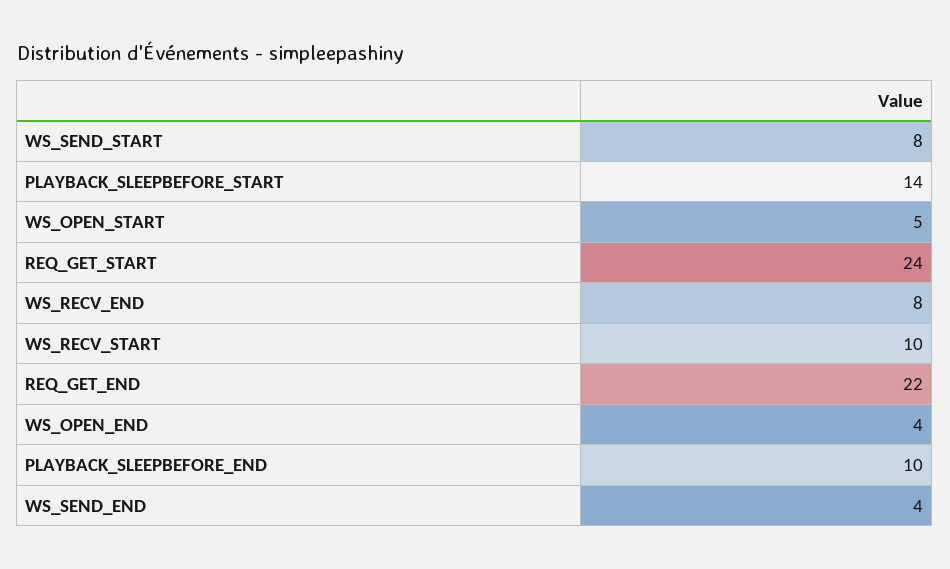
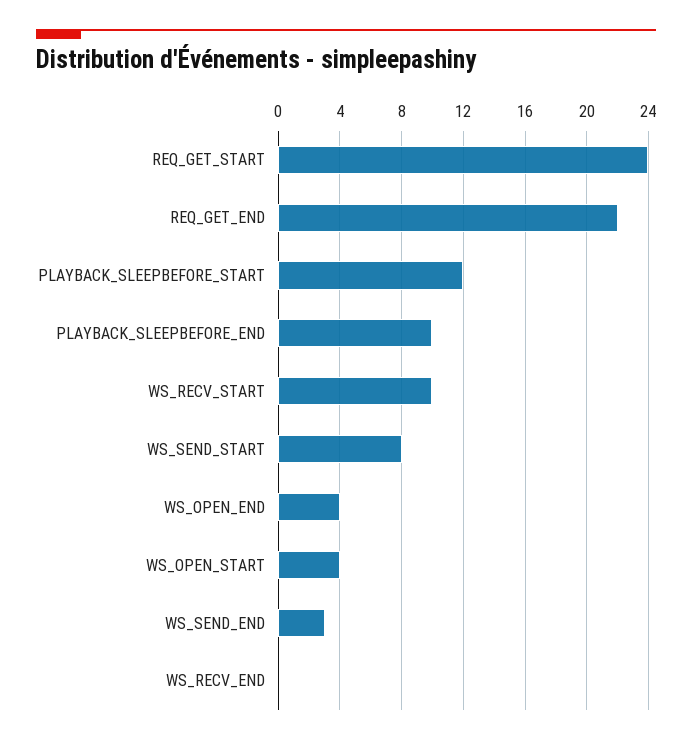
  {
    "WS_SEND_START": 8,
-   "PLAYBACK_SLEEPBEFORE_START": 14,
+   "PLAYBACK_SLEEPBEFORE_START": 12,
-   "WS_OPEN_START": 5,
+   "WS_OPEN_START": 4,
    "REQ_GET_START": 24,
-   "WS_RECV_END": 8,
+   "WS_RECV_END": 0,
    "WS_RECV_START": 10,
    "REQ_GET_END": 22,
    "WS_OPEN_END": 4,
    "PLAYBACK_SLEEPBEFORE_END": 10,
-   "WS_SEND_END": 4
+   "WS_SEND_END": 3
  }

